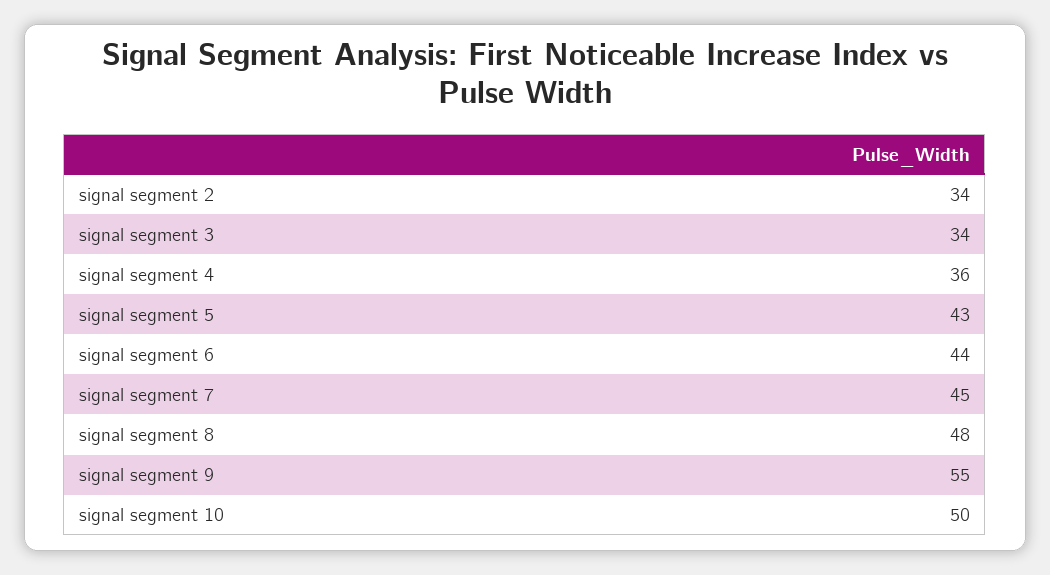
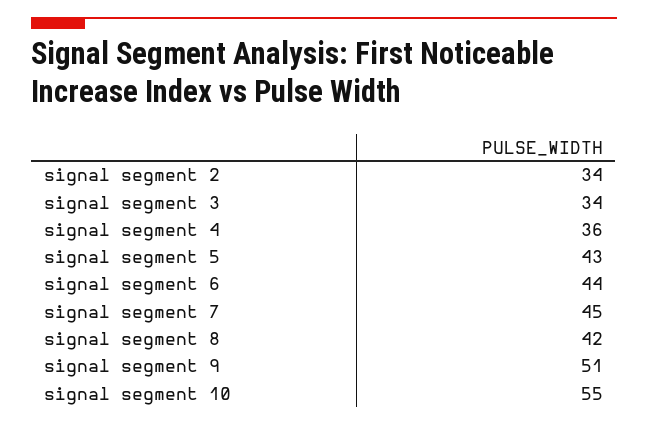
  {
    "signal segment 2": 34,
    "signal segment 3": 34,
    "signal segment 4": 36,
    "signal segment 5": 43,
    "signal segment 6": 44,
    "signal segment 7": 45,
-   "signal segment 8": 48,
+   "signal segment 8": 42,
-   "signal segment 9": 55,
+   "signal segment 9": 51,
-   "signal segment 10": 50
+   "signal segment 10": 55
  }

